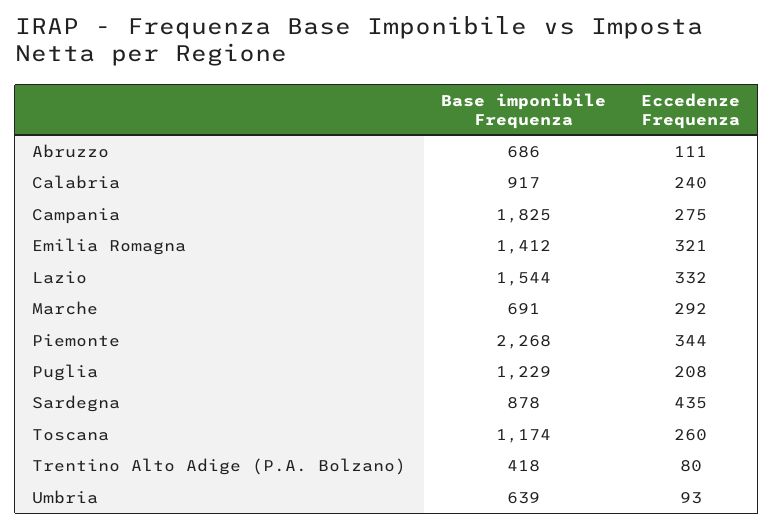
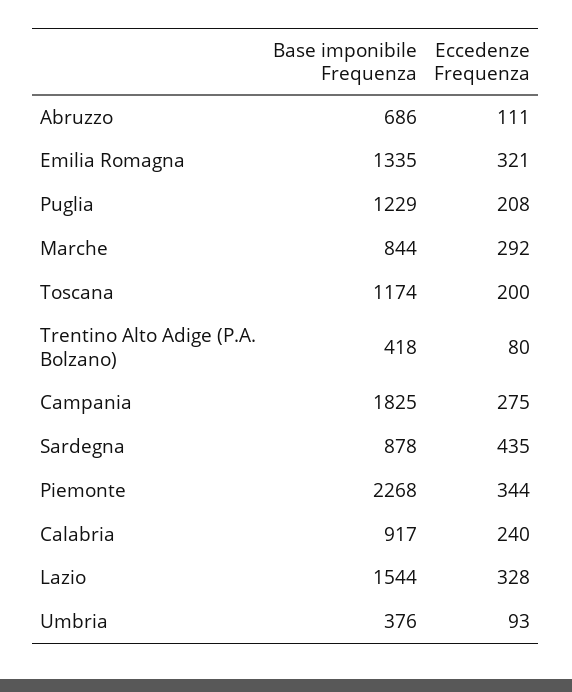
  {
    "Base imponibile Frequenza": {
      "Abruzzo": 686,
      "Calabria": 917,
      "Campania": 1825,
-     "Emilia Romagna": 1412,
+     "Emilia Romagna": 1335,
      "Lazio": 1544,
-     "Marche": 691,
+     "Marche": 844,
      "Piemonte": 2268,
      "Puglia": 1229,
      "Sardegna": 878,
      "Toscana": 1174,
      "Trentino Alto Adige (P.A. Bolzano)": 418,
-     "Umbria": 639
+     "Umbria": 376
    },
    "Eccedenze Frequenza": {
      "Abruzzo": 111,
      "Calabria": 240,
      "Campania": 275,
      "Emilia Romagna": 321,
-     "Lazio": 332,
+     "Lazio": 328,
      "Marche": 292,
      "Piemonte": 344,
      "Puglia": 208,
      "Sardegna": 435,
-     "Toscana": 260,
+     "Toscana": 200,
      "Trentino Alto Adige (P.A. Bolzano)": 80,
      "Umbria": 93
    }
  }

